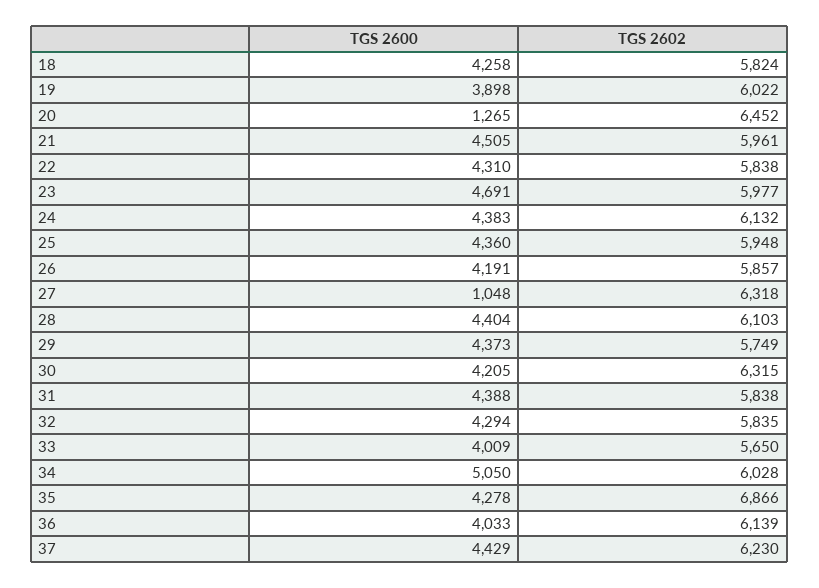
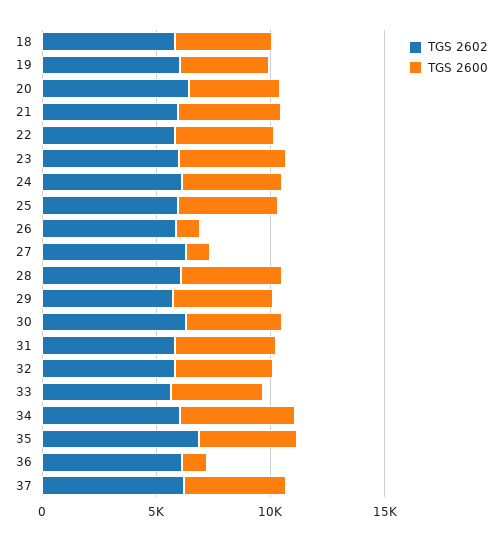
  {
    "TGS 2600": {
      "18": 4258,
      "19": 3898,
-     "20": 1265,
+     "20": 4000,
      "21": 4505,
      "22": 4310,
      "23": 4691,
      "24": 4383,
      "25": 4360,
-     "26": 4191,
+     "26": 1000,
      "27": 1048,
      "28": 4404,
      "29": 4373,
      "30": 4205,
      "31": 4388,
      "32": 4294,
      "33": 4009,
      "34": 5050,
      "35": 4278,
-     "36": 4033,
+     "36": 1000,
      "37": 4429
    },
    "TGS 2602": {
      "18": 5824,
      "19": 6022,
      "20": 6452,
      "21": 5961,
      "22": 5838,
      "23": 5977,
      "24": 6132,
      "25": 5948,
      "26": 5857,
      "27": 6318,
      "28": 6103,
      "29": 5749,
      "30": 6315,
      "31": 5838,
      "32": 5835,
      "33": 5650,
      "34": 6028,
      "35": 6866,
      "36": 6139,
      "37": 6230
    }
  }

